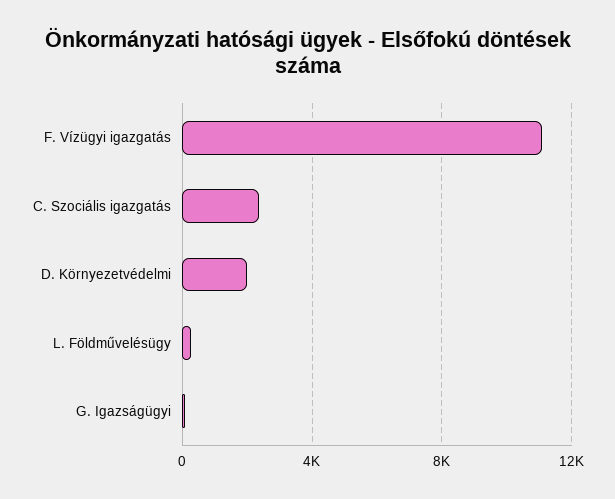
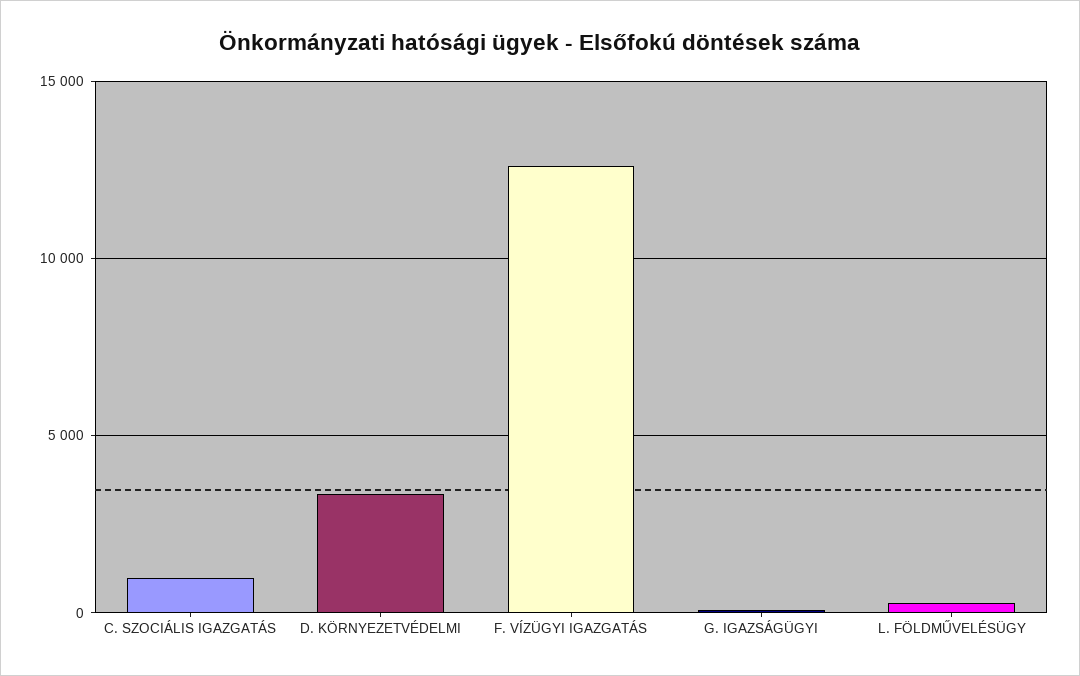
  {
-   "F. Vízügyi igazgatás": 11000,
+   "F. Vízügyi igazgatás": 12500,
-   "C. Szociális igazgatás": 2500,
+   "C. Szociális igazgatás": 1000,
-   "D. Környezetvédelmi": 2000,
+   "D. Környezetvédelmi": 3500,
    "L. Földművelésügy": 500,
    "G. Igazságügyi": 0
  }

